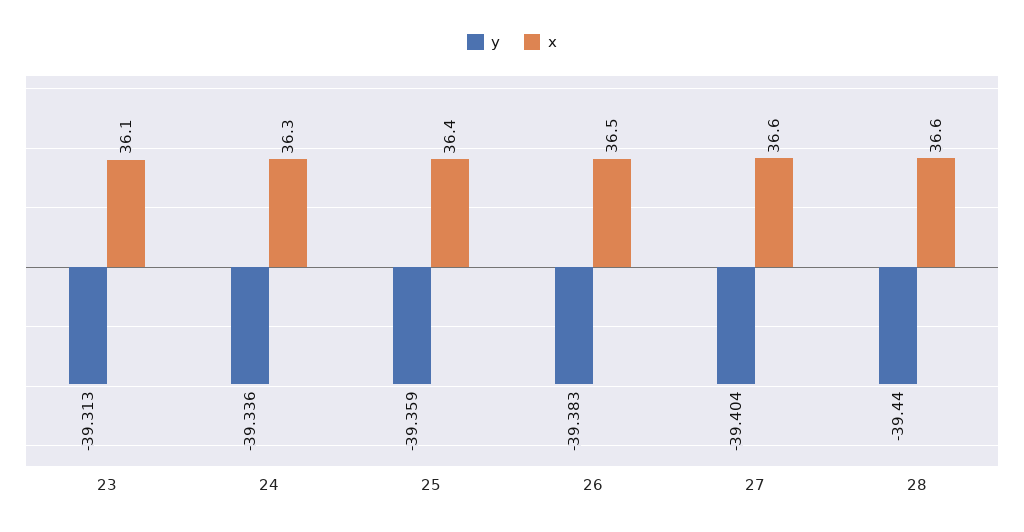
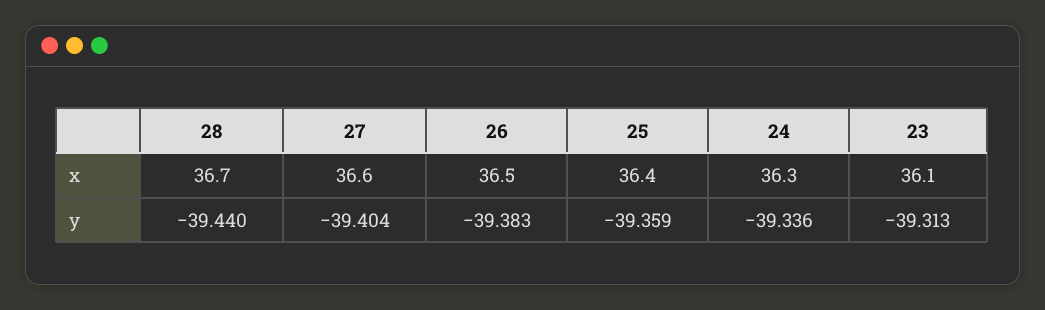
  {
    "y": {
      "23": -39.313,
      "24": -39.336,
      "25": -39.359,
      "26": -39.383,
      "27": -39.404,
      "28": -39.44
    },
    "x": {
      "23": 36.1,
      "24": 36.3,
      "25": 36.4,
      "26": 36.5,
      "27": 36.6,
-     "28": 36.6
+     "28": 36.7
    }
  }

